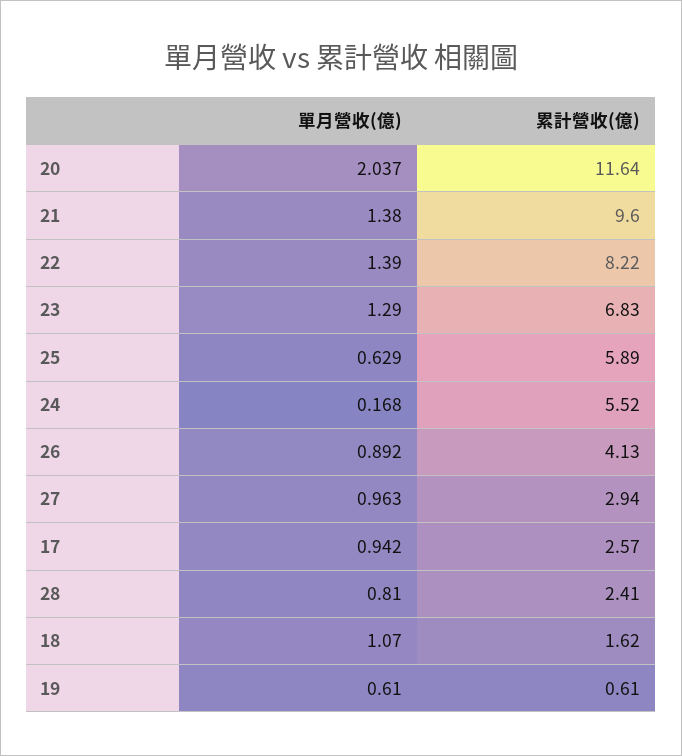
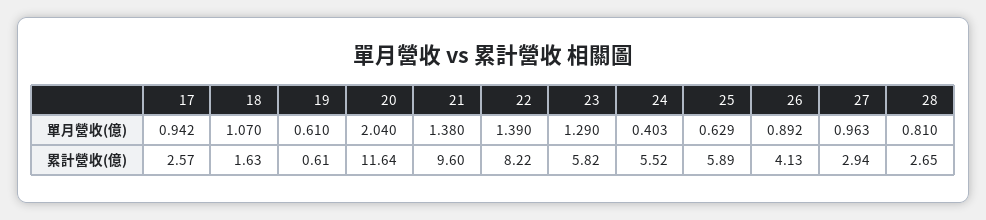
  {
    "單月營收(億)": {
-     "20": 2.037,
+     "20": 2.04,
      "21": 1.38,
      "22": 1.39,
      "23": 1.29,
      "25": 0.629,
-     "24": 0.168,
+     "24": 0.403,
      "26": 0.892,
      "27": 0.963,
      "17": 0.942,
      "28": 0.81,
      "18": 1.07,
      "19": 0.61
    },
    "累計營收(億)": {
      "20": 11.64,
      "21": 9.6,
      "22": 8.22,
-     "23": 6.83,
+     "23": 5.82,
      "25": 5.89,
      "24": 5.52,
      "26": 4.13,
      "27": 2.94,
      "17": 2.57,
-     "28": 2.41,
+     "28": 2.65,
-     "18": 1.62,
+     "18": 1.63,
      "19": 0.61
    }
  }

